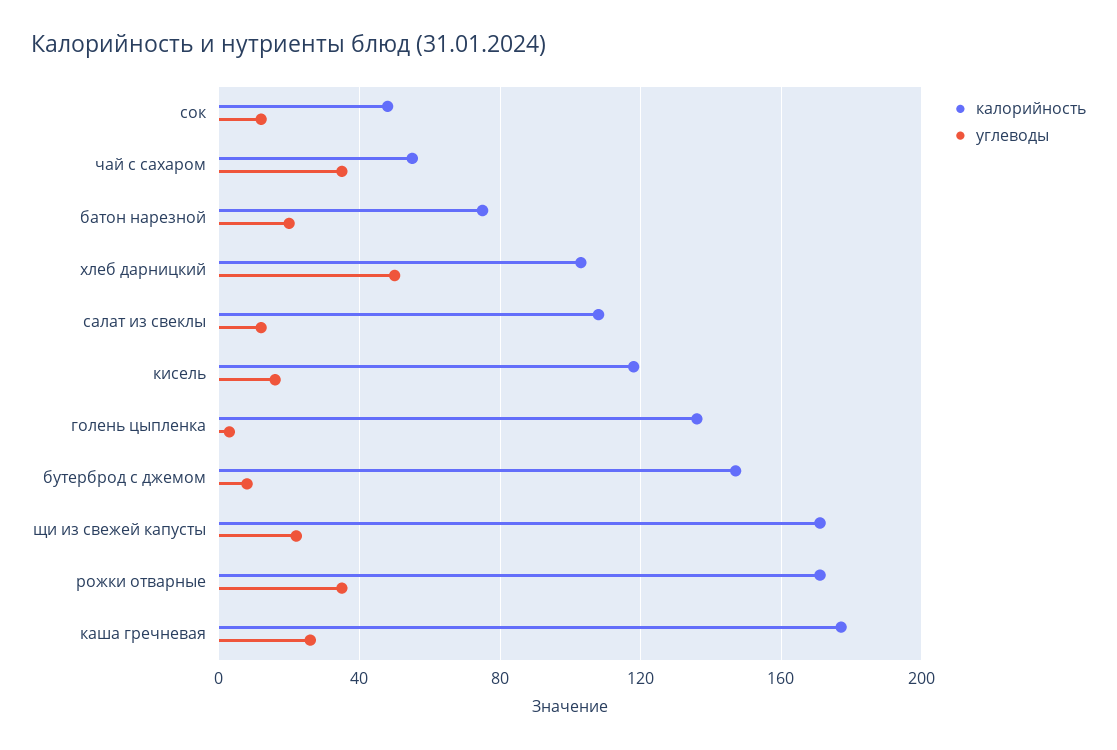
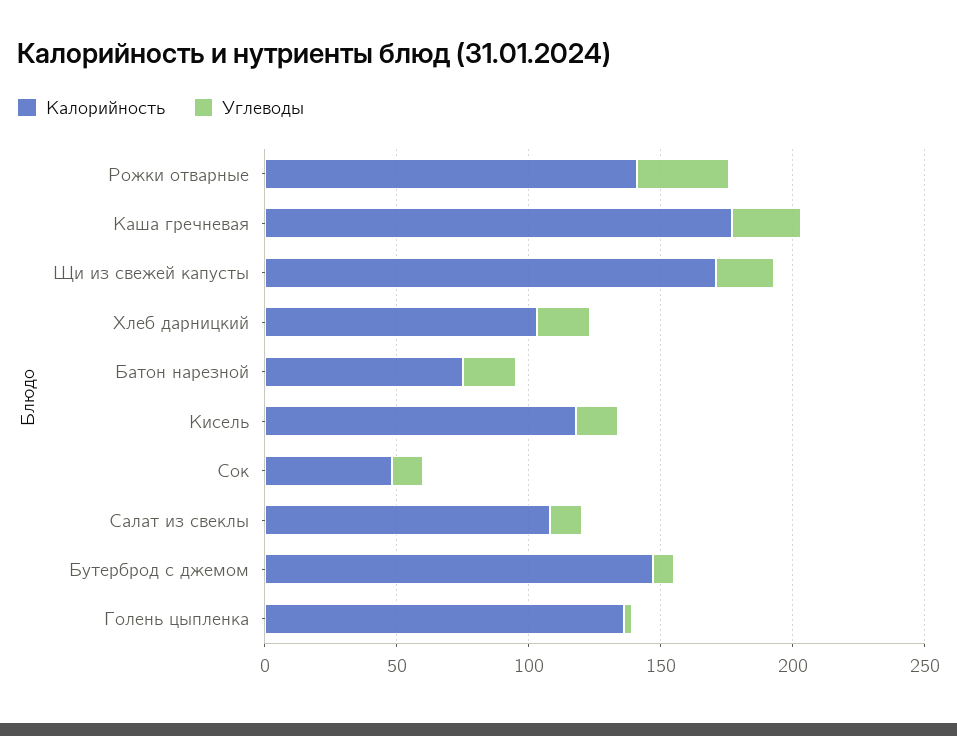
  {
    "калорийность": {
      "сок": 50,
-     "чай с сахаром": 55,
      "батон нарезной": 75,
      "хлеб дарницкий": 105,
      "салат из свеклы": 110,
      "кисель": 120,
      "голень цыпленка": 135,
      "бутерброд с джемом": 145,
      "щи из свежей капусты": 170,
-     "рожки отварные": 170,
+     "рожки отварные": 140,
      "каша гречневая": 175
    },
    "углеводы": {
      "сок": 10,
-     "чай с сахаром": 35,
      "батон нарезной": 20,
-     "хлеб дарницкий": 50,
+     "хлеб дарницкий": 20,
      "салат из свеклы": 10,
      "кисель": 15,
      "голень цыпленка": 5,
      "бутерброд с джемом": 10,
      "щи из свежей капусты": 20,
      "рожки отварные": 35,
      "каша гречневая": 25
    }
  }

